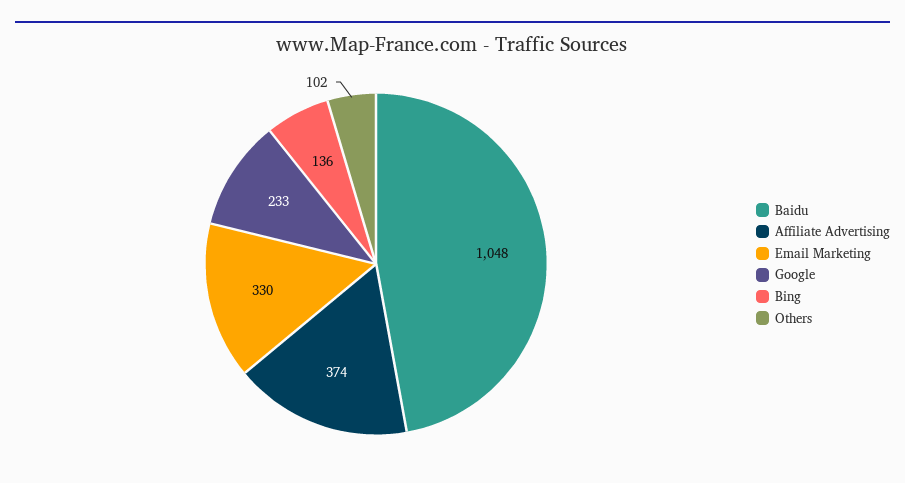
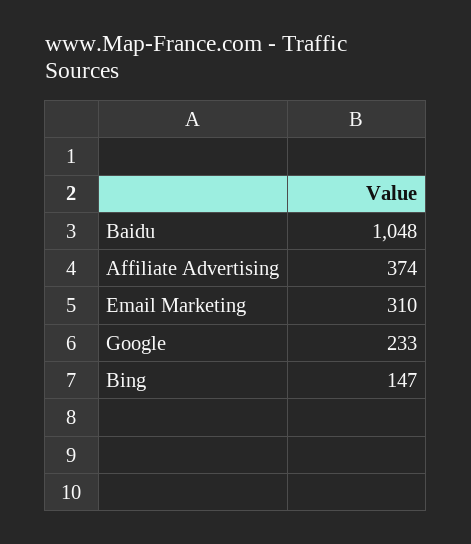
  {
    "Baidu": 1048,
    "Affiliate Advertising": 374,
-   "Email Marketing": 330,
+   "Email Marketing": 310,
    "Google": 233,
-   "Bing": 136,
+   "Bing": 147
-   "Others": 102
  }

